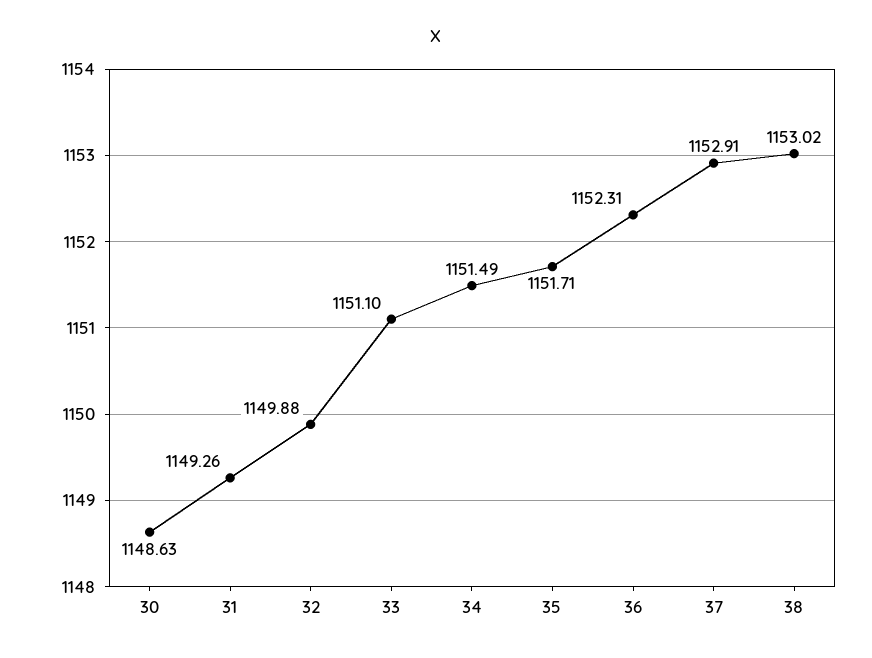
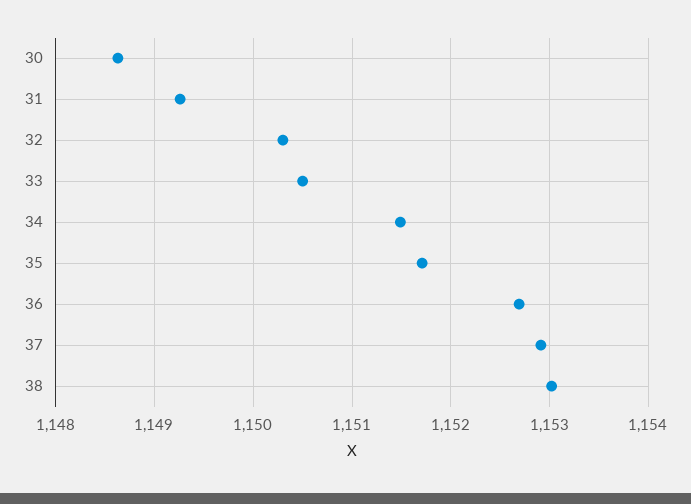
  {
    "30": 1148.63,
    "31": 1149.26,
-   "32": 1149.88,
+   "32": 1150.3,
-   "33": 1151.1,
+   "33": 1150.5,
    "34": 1151.49,
    "35": 1151.71,
-   "36": 1152.31,
+   "36": 1152.7,
    "37": 1152.91,
    "38": 1153.02
  }

